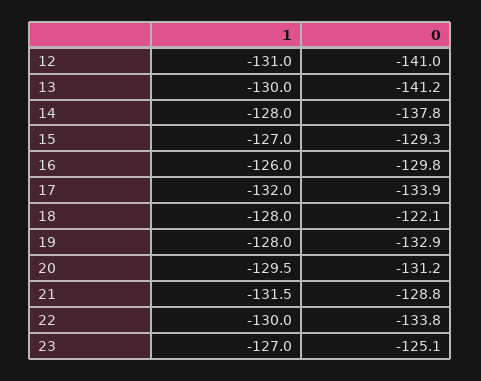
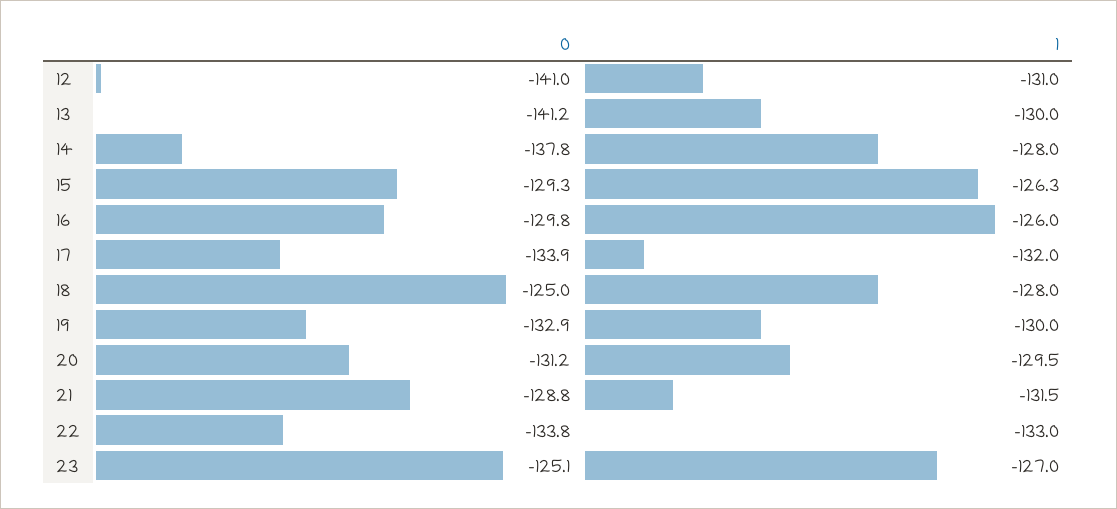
  {
    "1": {
      "12": -131,
      "13": -130,
      "14": -128,
-     "15": -127,
+     "15": -126.3,
      "16": -126,
      "17": -132,
      "18": -128,
-     "19": -128,
+     "19": -130,
      "20": -129.5,
      "21": -131.5,
-     "22": -130,
+     "22": -133,
      "23": -127
    },
    "0": {
      "12": -141,
      "13": -141.2,
      "14": -137.8,
      "15": -129.3,
      "16": -129.8,
      "17": -133.9,
-     "18": -122.1,
+     "18": -125,
      "19": -132.9,
      "20": -131.2,
      "21": -128.8,
      "22": -133.8,
      "23": -125.1
    }
  }

